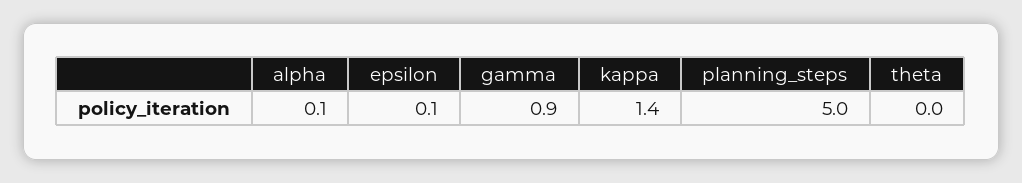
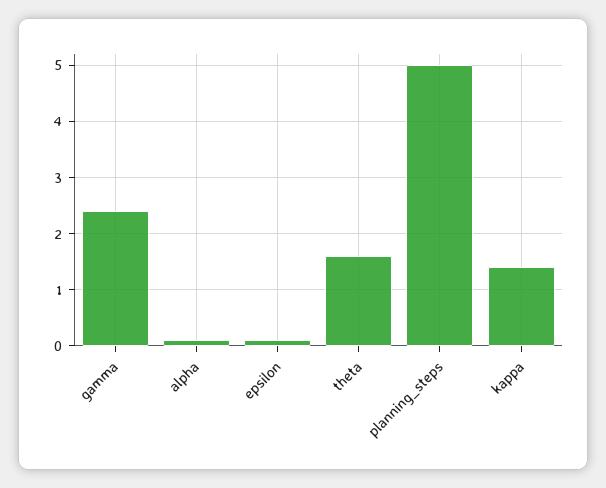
  {
    "alpha": 0.1,
    "epsilon": 0.1,
-   "gamma": 0.9,
+   "gamma": 2.5,
    "kappa": 1.4,
    "planning_steps": 5,
-   "theta": 0
+   "theta": 1.5
  }

